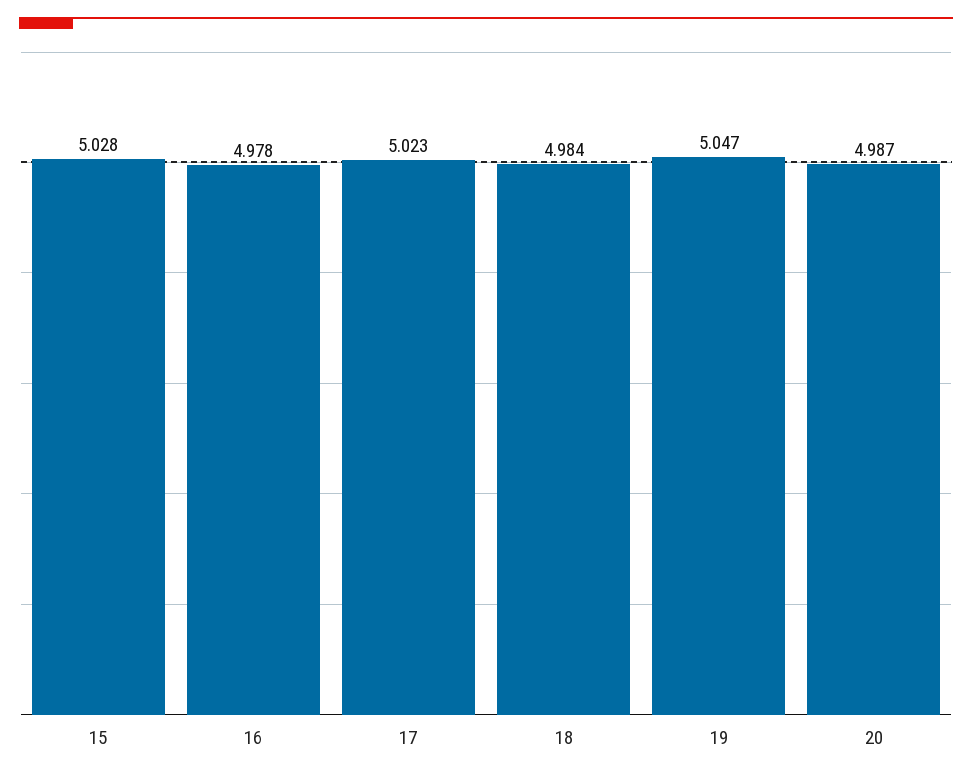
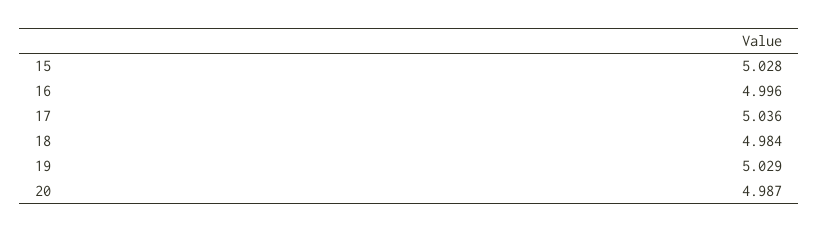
  {
    "15": 5.028,
-   "16": 4.978,
+   "16": 4.996,
-   "17": 5.023,
+   "17": 5.036,
    "18": 4.984,
-   "19": 5.047,
+   "19": 5.029,
    "20": 4.987
  }

